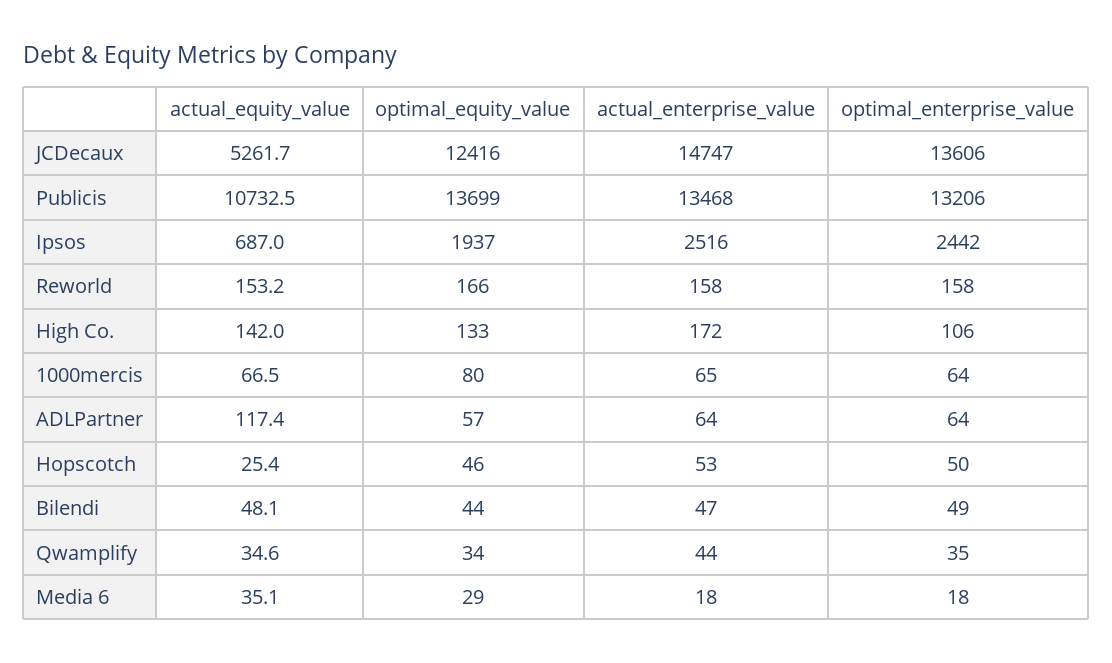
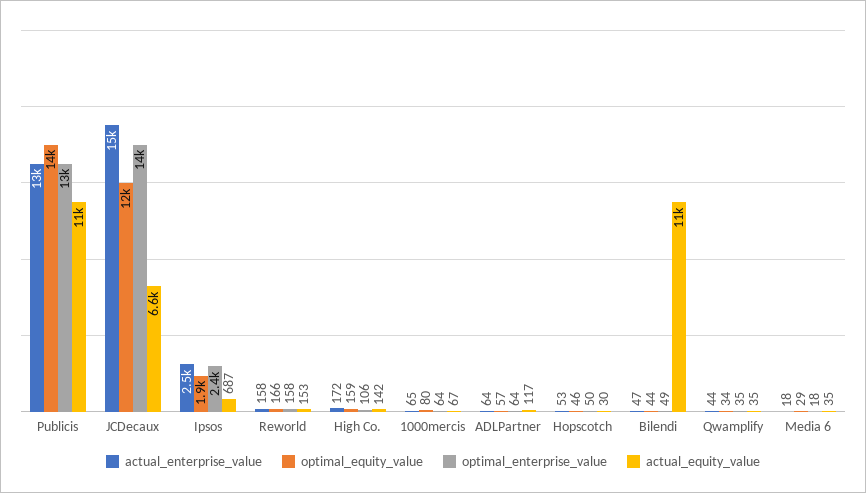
  {
    "actual_equity_value": {
-     "JCDecaux": 5261.7,
+     "JCDecaux": 6600,
      "Publicis": 10732.5,
      "Ipsos": 687,
      "Reworld": 153.2,
      "High Co.": 142,
      "1000mercis": 66.5,
      "ADLPartner": 117.4,
-     "Hopscotch": 25.4,
+     "Hopscotch": 30,
-     "Bilendi": 48.1,
+     "Bilendi": 11000,
      "Qwamplify": 34.6,
      "Media 6": 35.1
    },
    "optimal_equity_value": {
      "JCDecaux": 12416,
      "Publicis": 13699,
      "Ipsos": 1937,
      "Reworld": 166,
-     "High Co.": 133,
+     "High Co.": 159,
      "1000mercis": 80,
      "ADLPartner": 57,
      "Hopscotch": 46,
      "Bilendi": 44,
      "Qwamplify": 34,
      "Media 6": 29
    },
    "actual_enterprise_value": {
      "JCDecaux": 14747,
      "Publicis": 13468,
      "Ipsos": 2516,
      "Reworld": 158,
      "High Co.": 172,
      "1000mercis": 65,
      "ADLPartner": 64,
      "Hopscotch": 53,
      "Bilendi": 47,
      "Qwamplify": 44,
      "Media 6": 18
    },
    "optimal_enterprise_value": {
      "JCDecaux": 13606,
      "Publicis": 13206,
      "Ipsos": 2442,
      "Reworld": 158,
      "High Co.": 106,
      "1000mercis": 64,
      "ADLPartner": 64,
      "Hopscotch": 50,
      "Bilendi": 49,
      "Qwamplify": 35,
      "Media 6": 18
    }
  }

